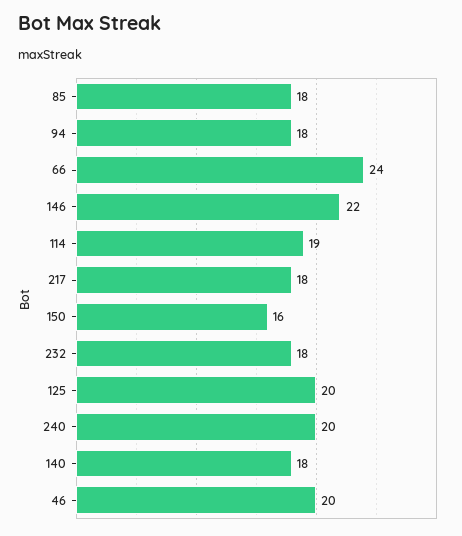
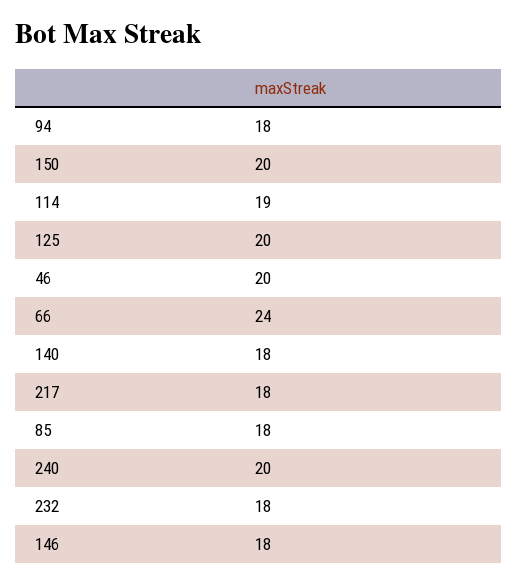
  {
    "85": 18,
    "94": 18,
    "66": 24,
-   "146": 22,
+   "146": 18,
    "114": 19,
    "217": 18,
-   "150": 16,
+   "150": 20,
    "232": 18,
    "125": 20,
    "240": 20,
    "140": 18,
    "46": 20
  }

